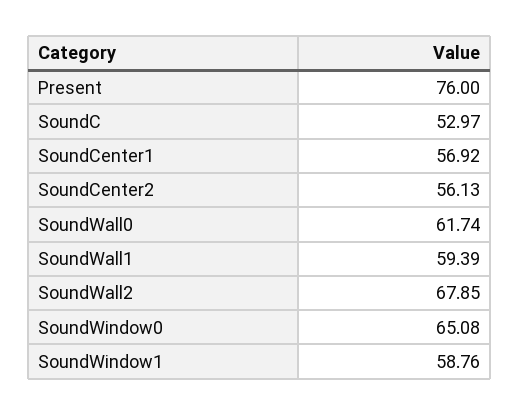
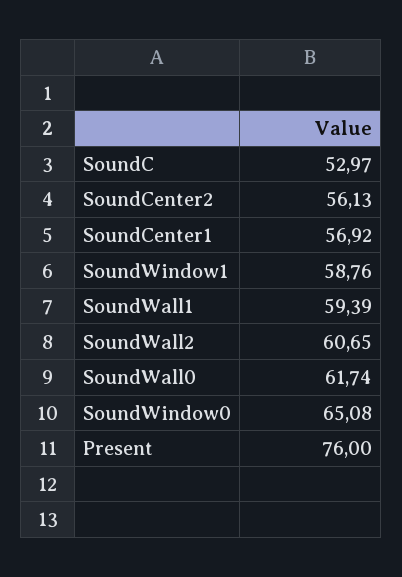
  {
    "Present": 76,
    "SoundC": 52.97,
    "SoundCenter1": 56.92,
    "SoundCenter2": 56.13,
    "SoundWall0": 61.74,
    "SoundWall1": 59.39,
-   "SoundWall2": 67.85,
+   "SoundWall2": 60.65,
    "SoundWindow0": 65.08,
    "SoundWindow1": 58.76
  }

